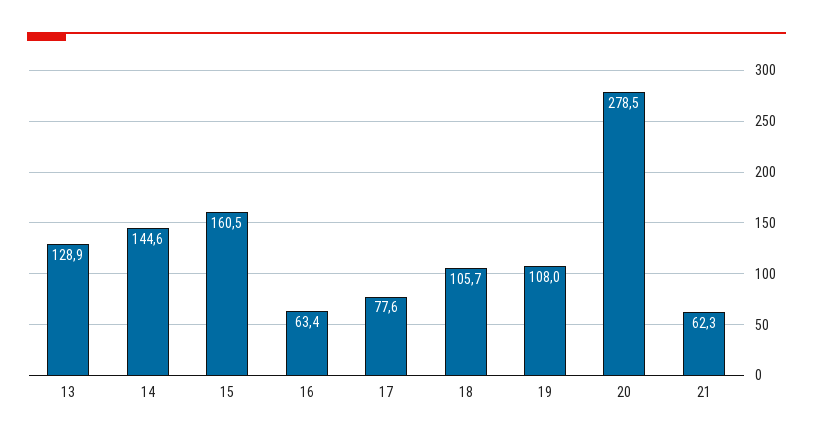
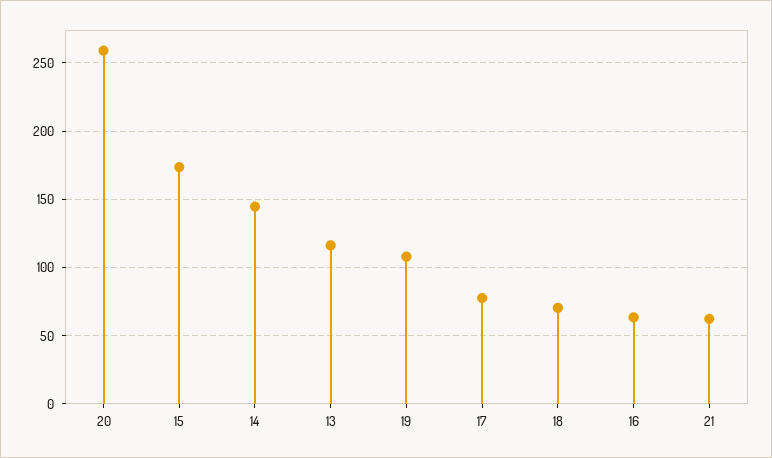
  {
-   "13": 128.9,
+   "13": 115,
    "14": 144.6,
-   "15": 160.5,
+   "15": 175,
    "16": 63.4,
    "17": 77.6,
-   "18": 105.7,
+   "18": 70,
    "19": 108,
-   "20": 278.5,
+   "20": 260,
    "21": 62.3
  }

